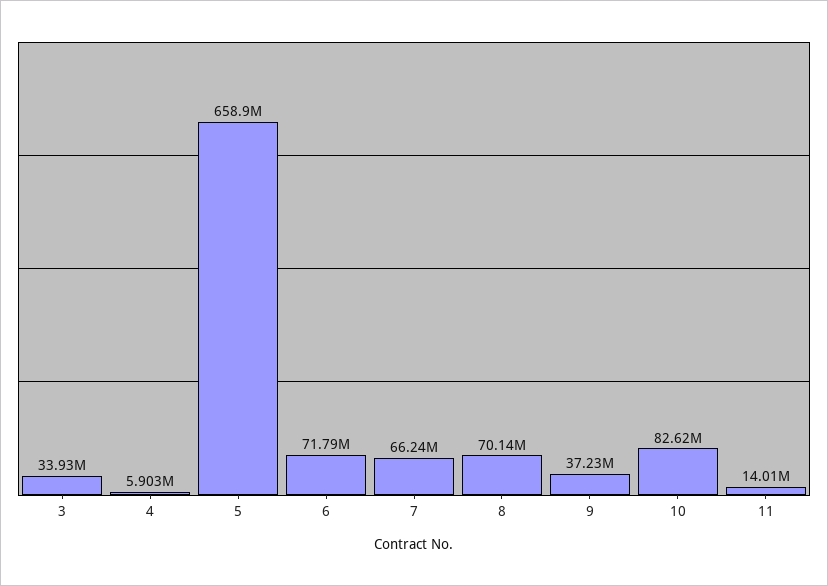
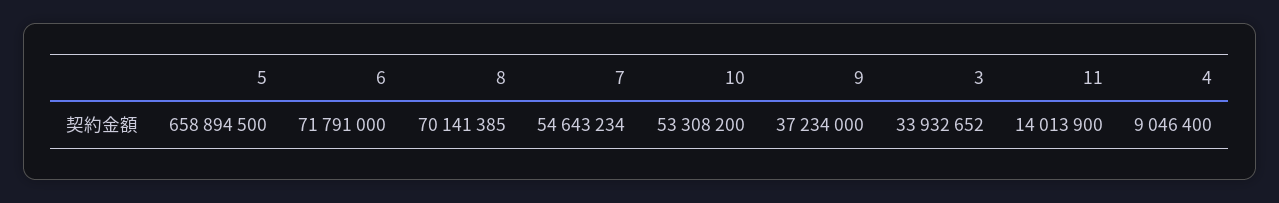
  {
    "3": 33932652,
-   "4": 5903000,
+   "4": 9046400,
    "5": 658894500,
    "6": 71791000,
-   "7": 66240000,
+   "7": 54643234,
    "8": 70141385,
    "9": 37234000,
-   "10": 82620000,
+   "10": 53308200,
    "11": 14013900
  }

